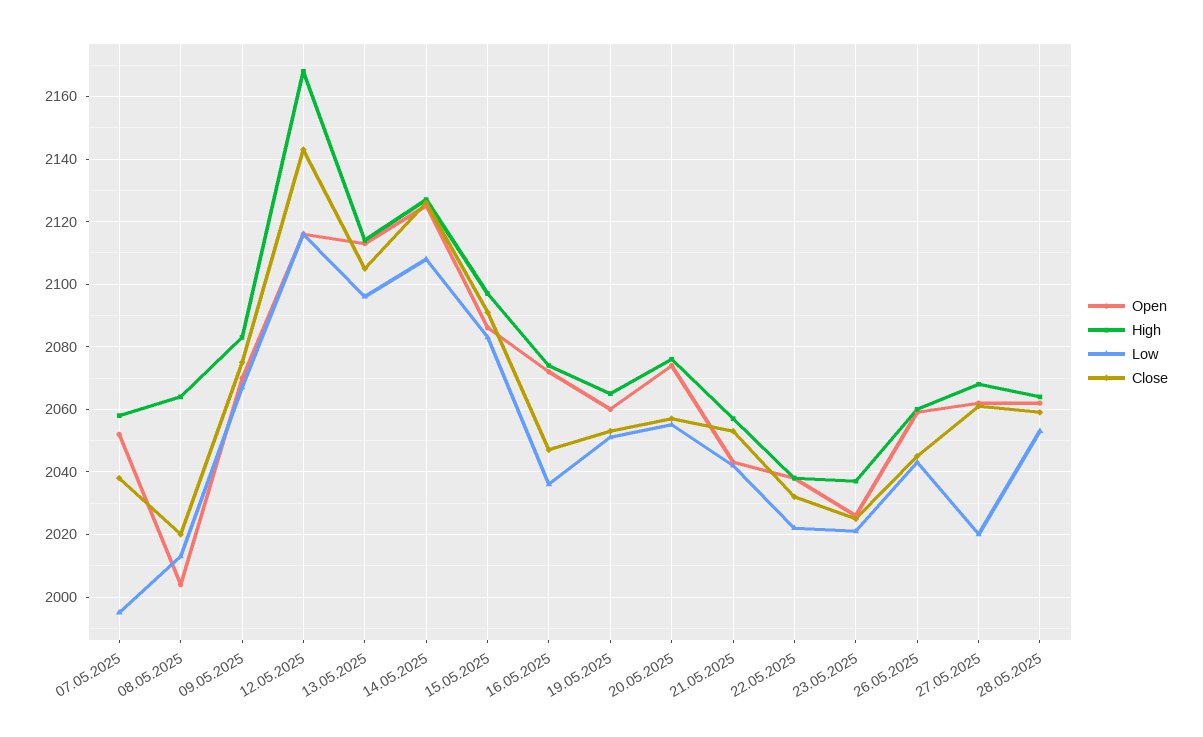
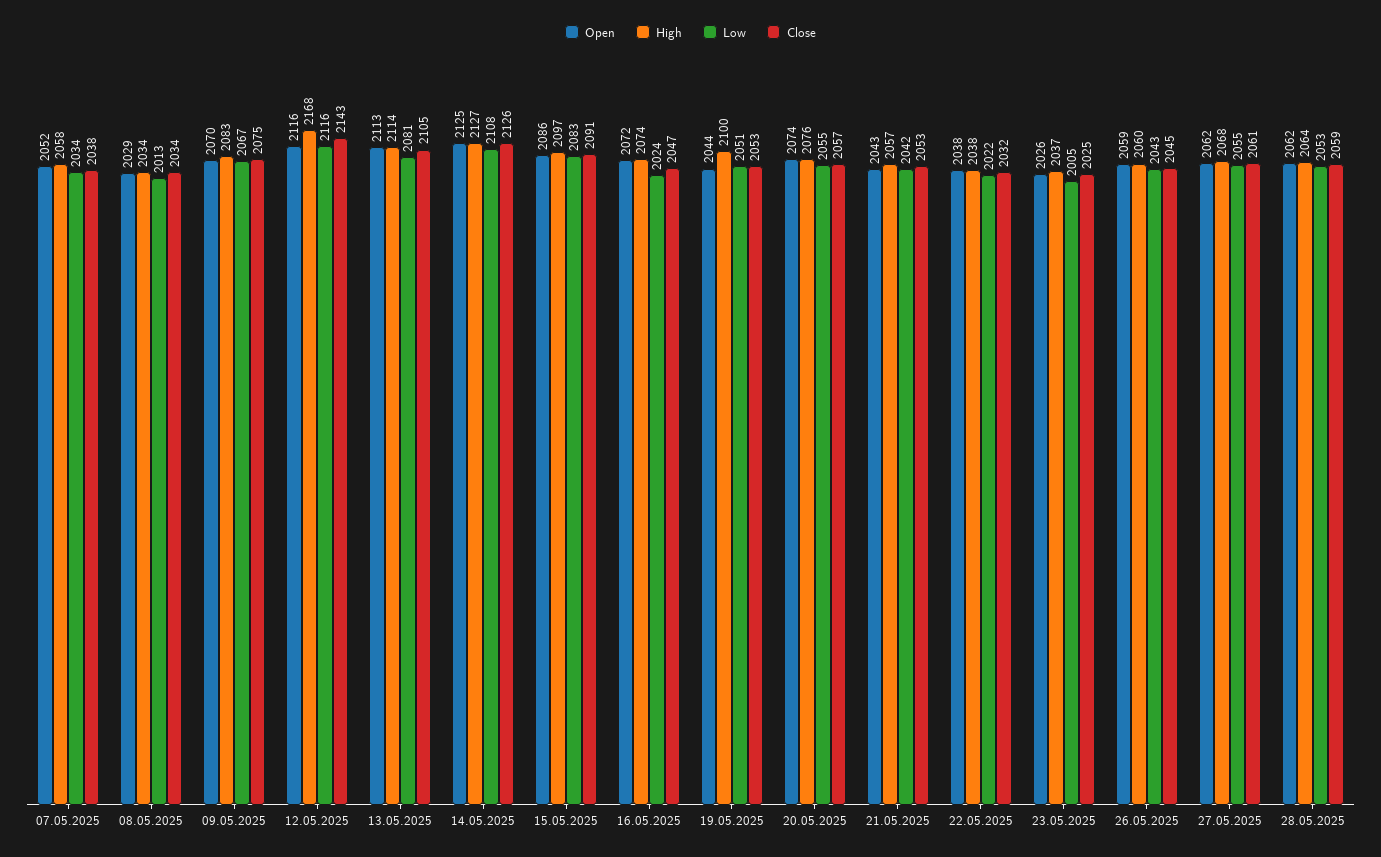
  {
    "Open": {
      "07.05.2025": 2052,
-     "08.05.2025": 2005,
+     "08.05.2025": 2029,
      "09.05.2025": 2070,
      "12.05.2025": 2116,
      "13.05.2025": 2113,
      "14.05.2025": 2125,
      "15.05.2025": 2086,
      "16.05.2025": 2072,
-     "19.05.2025": 2060,
+     "19.05.2025": 2044,
      "20.05.2025": 2074,
      "21.05.2025": 2043,
      "22.05.2025": 2038,
      "23.05.2025": 2026,
      "26.05.2025": 2059,
      "27.05.2025": 2062,
      "28.05.2025": 2062
    },
    "High": {
      "07.05.2025": 2058,
-     "08.05.2025": 2065,
+     "08.05.2025": 2034,
      "09.05.2025": 2083,
      "12.05.2025": 2168,
      "13.05.2025": 2114,
      "14.05.2025": 2127,
      "15.05.2025": 2097,
      "16.05.2025": 2074,
-     "19.05.2025": 2065,
+     "19.05.2025": 2100,
      "20.05.2025": 2076,
      "21.05.2025": 2057,
      "22.05.2025": 2038,
      "23.05.2025": 2037,
      "26.05.2025": 2060,
      "27.05.2025": 2068,
      "28.05.2025": 2064
    },
    "Low": {
-     "07.05.2025": 1995,
+     "07.05.2025": 2034,
      "08.05.2025": 2013,
      "09.05.2025": 2067,
      "12.05.2025": 2116,
-     "13.05.2025": 2095,
+     "13.05.2025": 2081,
      "14.05.2025": 2108,
      "15.05.2025": 2083,
-     "16.05.2025": 2035,
+     "16.05.2025": 2024,
      "19.05.2025": 2051,
      "20.05.2025": 2055,
      "21.05.2025": 2042,
      "22.05.2025": 2022,
-     "23.05.2025": 2020,
+     "23.05.2025": 2005,
      "26.05.2025": 2043,
-     "27.05.2025": 2020,
+     "27.05.2025": 2055,
      "28.05.2025": 2053
    },
    "Close": {
      "07.05.2025": 2038,
-     "08.05.2025": 2020,
+     "08.05.2025": 2034,
      "09.05.2025": 2075,
      "12.05.2025": 2143,
      "13.05.2025": 2105,
      "14.05.2025": 2126,
      "15.05.2025": 2091,
      "16.05.2025": 2047,
      "19.05.2025": 2053,
      "20.05.2025": 2057,
      "21.05.2025": 2053,
      "22.05.2025": 2032,
      "23.05.2025": 2025,
      "26.05.2025": 2045,
      "27.05.2025": 2061,
      "28.05.2025": 2059
    }
  }

